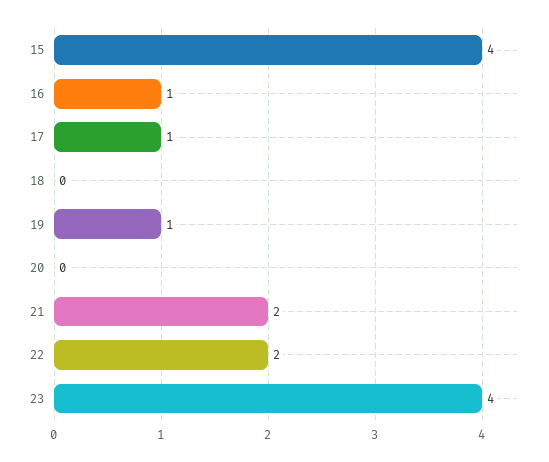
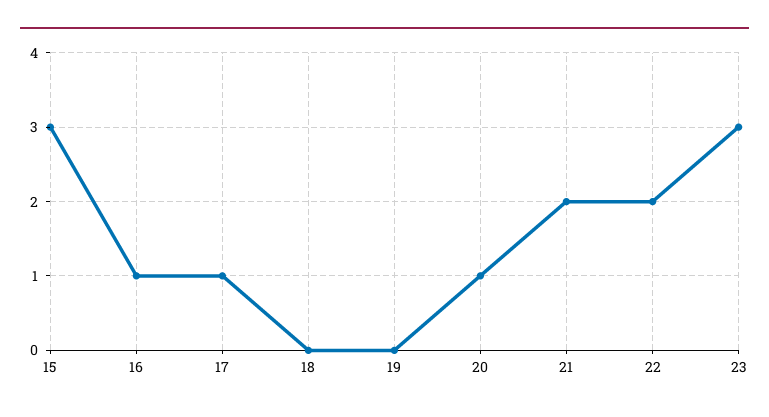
  {
-   "15": 4,
+   "15": 3,
    "16": 1,
    "17": 1,
    "18": 0,
-   "19": 1,
+   "19": 0,
-   "20": 0,
+   "20": 1,
    "21": 2,
    "22": 2,
-   "23": 4
+   "23": 3
  }

